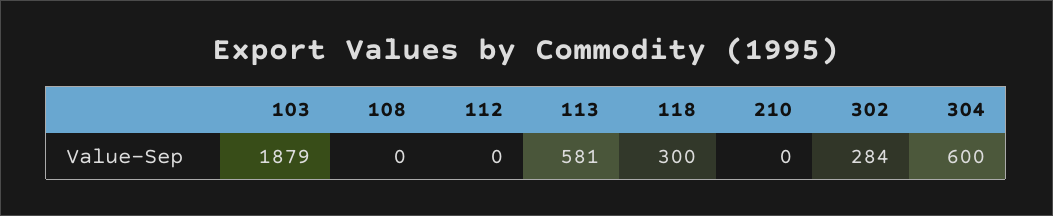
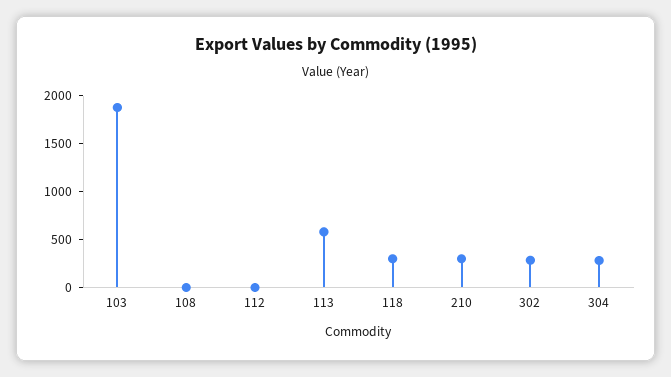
  {
    "103": 1879,
    "108": 0,
    "112": 0,
    "113": 581,
    "118": 300,
-   "210": 0,
+   "210": 300,
    "302": 284,
-   "304": 600
+   "304": 300
  }

